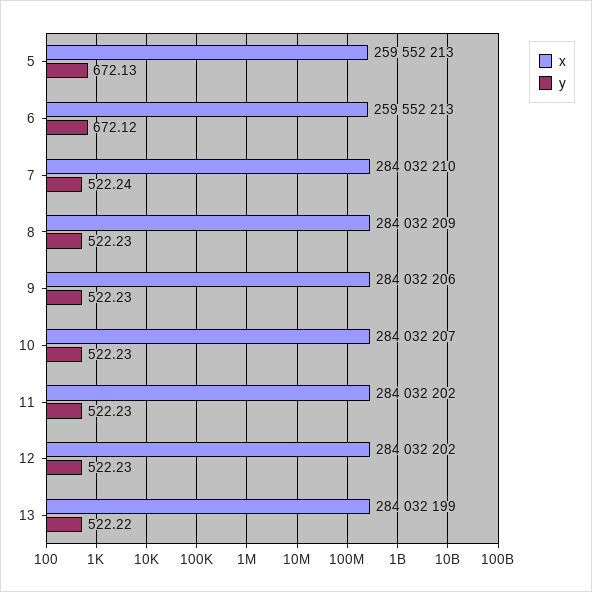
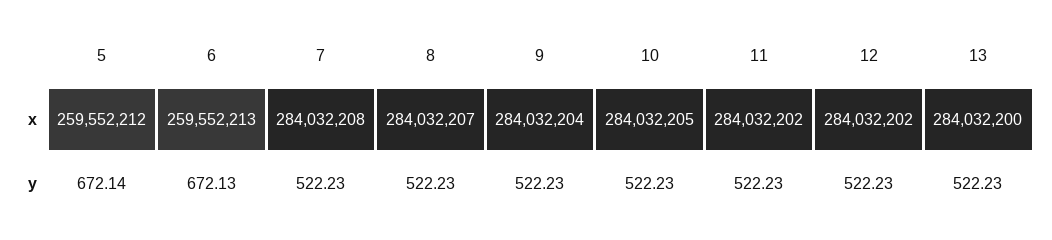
  {
    "x": {
-     "5": 259552213,
+     "5": 259552212,
      "6": 259552213,
-     "7": 284032210,
+     "7": 284032208,
-     "8": 284032209,
+     "8": 284032207,
-     "9": 284032206,
+     "9": 284032204,
-     "10": 284032207,
+     "10": 284032205,
      "11": 284032202,
      "12": 284032202,
-     "13": 284032199
+     "13": 284032200
    },
    "y": {
-     "5": 672.13,
+     "5": 672.14,
-     "6": 672.12,
+     "6": 672.13,
-     "7": 522.24,
+     "7": 522.23,
      "8": 522.23,
      "9": 522.23,
      "10": 522.23,
      "11": 522.23,
      "12": 522.23,
-     "13": 522.22
+     "13": 522.23
    }
  }

